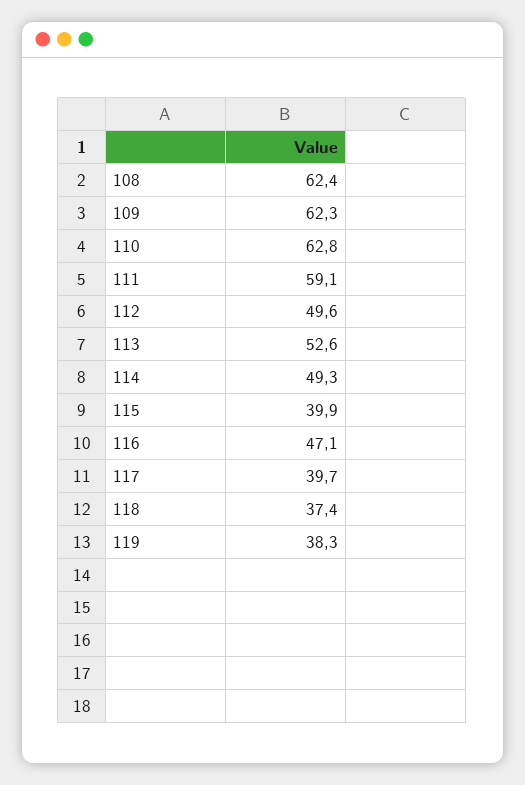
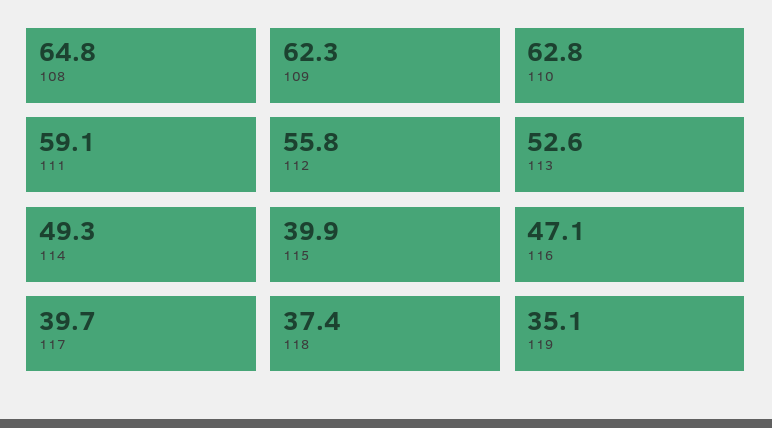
  {
-   "108": 62.4,
+   "108": 64.8,
    "109": 62.3,
    "110": 62.8,
    "111": 59.1,
-   "112": 49.6,
+   "112": 55.8,
    "113": 52.6,
    "114": 49.3,
    "115": 39.9,
    "116": 47.1,
    "117": 39.7,
    "118": 37.4,
-   "119": 38.3
+   "119": 35.1
  }

